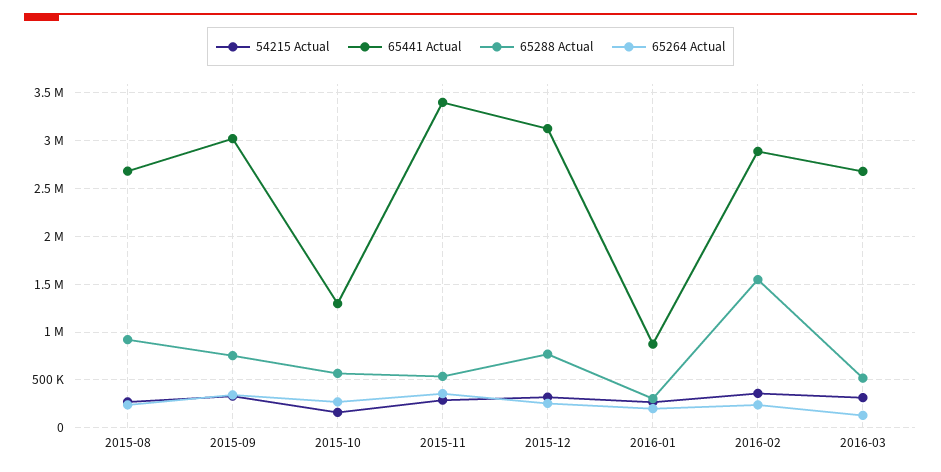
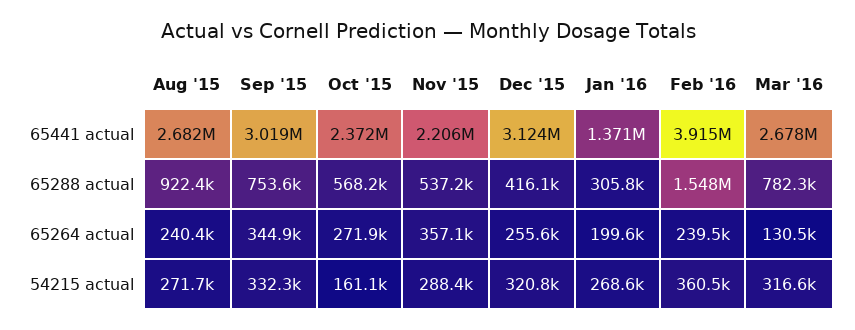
  {
    "54215 Actual": {
      "2015-08": 271700,
      "2015-09": 332300,
      "2015-10": 161100,
      "2015-11": 288400,
      "2015-12": 320800,
      "2016-01": 268600,
      "2016-02": 360500,
      "2016-03": 316600
    },
    "65441 Actual": {
      "2015-08": 2682000,
      "2015-09": 3019000,
-     "2015-10": 1300000,
+     "2015-10": 2372000,
-     "2015-11": 3400000,
+     "2015-11": 2206000,
      "2015-12": 3124000,
-     "2016-01": 900000,
+     "2016-01": 1371000,
-     "2016-02": 2900000,
+     "2016-02": 3915000,
      "2016-03": 2678000
    },
    "65288 Actual": {
      "2015-08": 922400,
      "2015-09": 753600,
      "2015-10": 568200,
      "2015-11": 537200,
-     "2015-12": 800000,
+     "2015-12": 416100,
      "2016-01": 305800,
      "2016-02": 1548000,
-     "2016-03": 500000
+     "2016-03": 782300
    },
    "65264 Actual": {
      "2015-08": 240400,
      "2015-09": 344900,
      "2015-10": 271900,
      "2015-11": 357100,
      "2015-12": 255600,
      "2016-01": 199600,
      "2016-02": 239500,
      "2016-03": 130500
    }
  }

